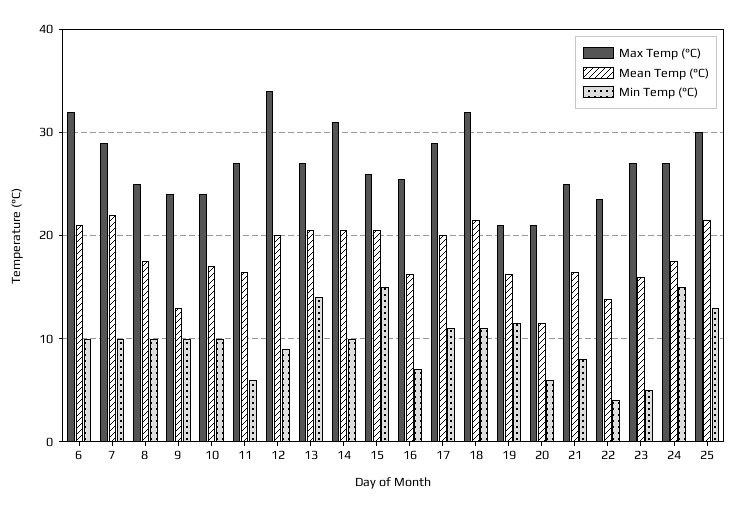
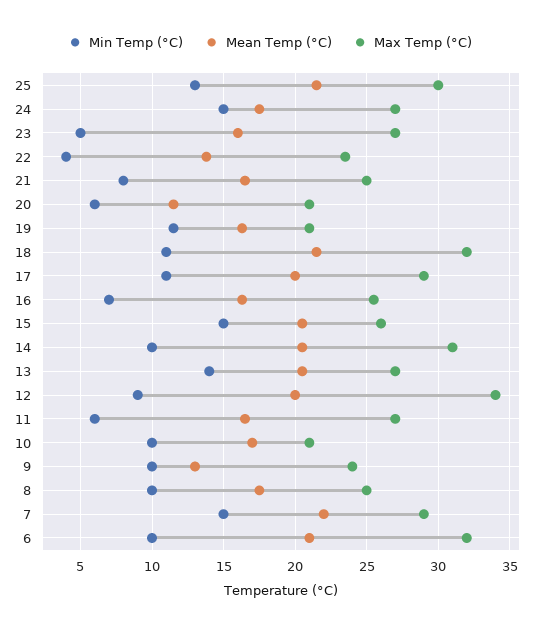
  {
    "Max Temp (°C)": {
      "6": 32,
      "7": 29,
      "8": 25,
      "9": 24,
-     "10": 24,
+     "10": 21,
      "11": 27,
      "12": 34,
      "13": 27,
      "14": 31,
      "15": 26,
      "16": 25.5,
      "17": 29,
      "18": 32,
      "19": 21,
      "20": 21,
      "21": 25,
      "22": 23.5,
      "23": 27,
      "24": 27,
      "25": 30
    },
    "Mean Temp (°C)": {
      "6": 21,
      "7": 22,
      "8": 17.5,
      "9": 13,
      "10": 17,
      "11": 16.5,
      "12": 20,
      "13": 20.5,
      "14": 20.5,
      "15": 20.5,
      "16": 16.5,
      "17": 20,
      "18": 21.5,
      "19": 16.5,
      "20": 11.5,
      "21": 16.5,
      "22": 14,
      "23": 16,
      "24": 17.5,
      "25": 21.5
    },
    "Min Temp (°C)": {
      "6": 10,
-     "7": 10,
+     "7": 15,
      "8": 10,
      "9": 10,
      "10": 10,
      "11": 6,
      "12": 9,
      "13": 14,
      "14": 10,
      "15": 15,
      "16": 7,
      "17": 11,
      "18": 11,
      "19": 11.5,
      "20": 6,
      "21": 8,
      "22": 4,
      "23": 5,
      "24": 15,
      "25": 13
    }
  }

